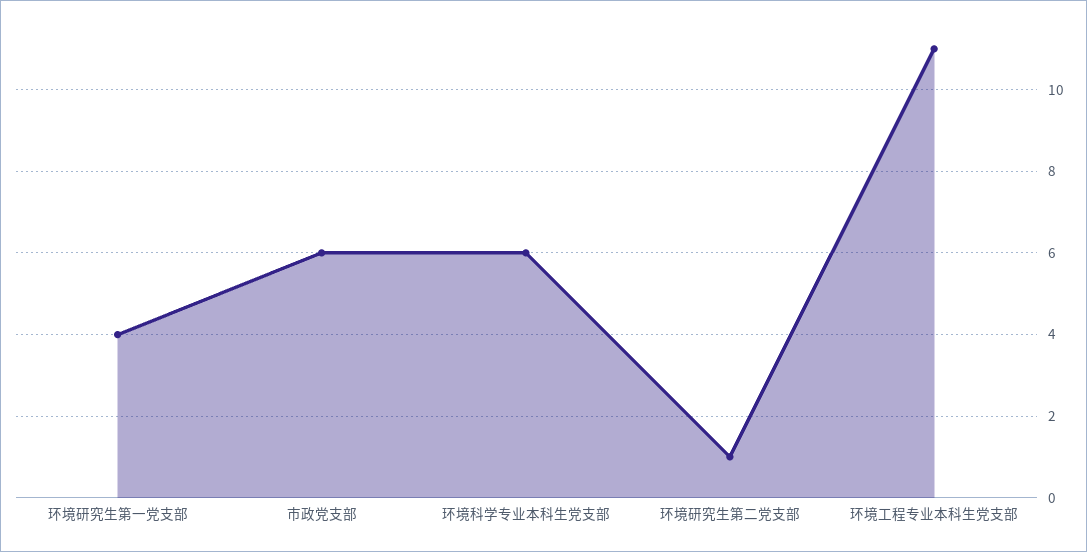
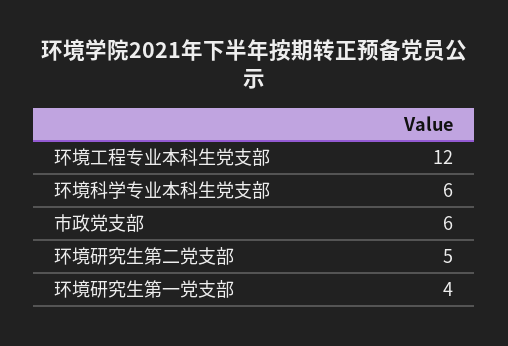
  {
    "环境研究生第一党支部": 4,
    "市政党支部": 6,
    "环境科学专业本科生党支部": 6,
-   "环境研究生第二党支部": 1,
+   "环境研究生第二党支部": 5,
-   "环境工程专业本科生党支部": 11
+   "环境工程专业本科生党支部": 12
  }

